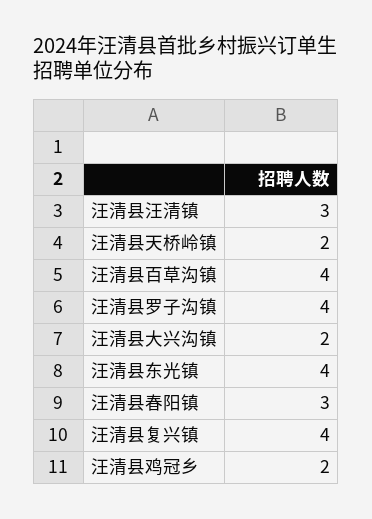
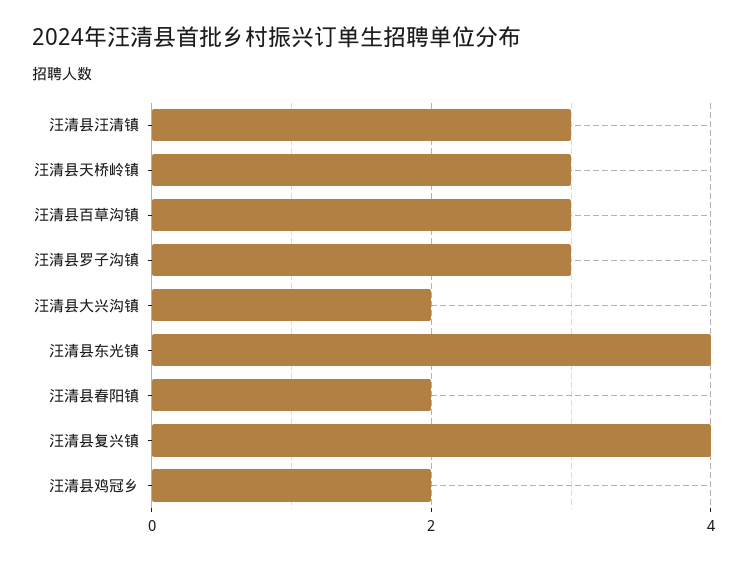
  {
    "汪清县汪清镇": 3,
-   "汪清县天桥岭镇": 2,
+   "汪清县天桥岭镇": 3,
-   "汪清县百草沟镇": 4,
+   "汪清县百草沟镇": 3,
-   "汪清县罗子沟镇": 4,
+   "汪清县罗子沟镇": 3,
    "汪清县大兴沟镇": 2,
    "汪清县东光镇": 4,
-   "汪清县春阳镇": 3,
+   "汪清县春阳镇": 2,
    "汪清县复兴镇": 4,
    "汪清县鸡冠乡": 2
  }

